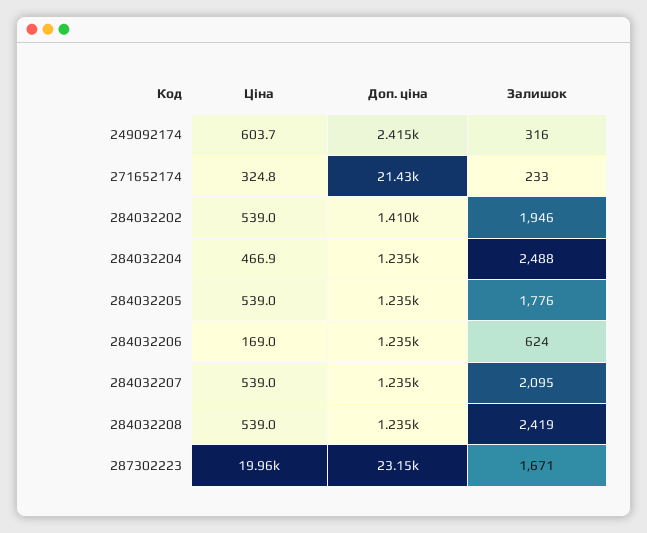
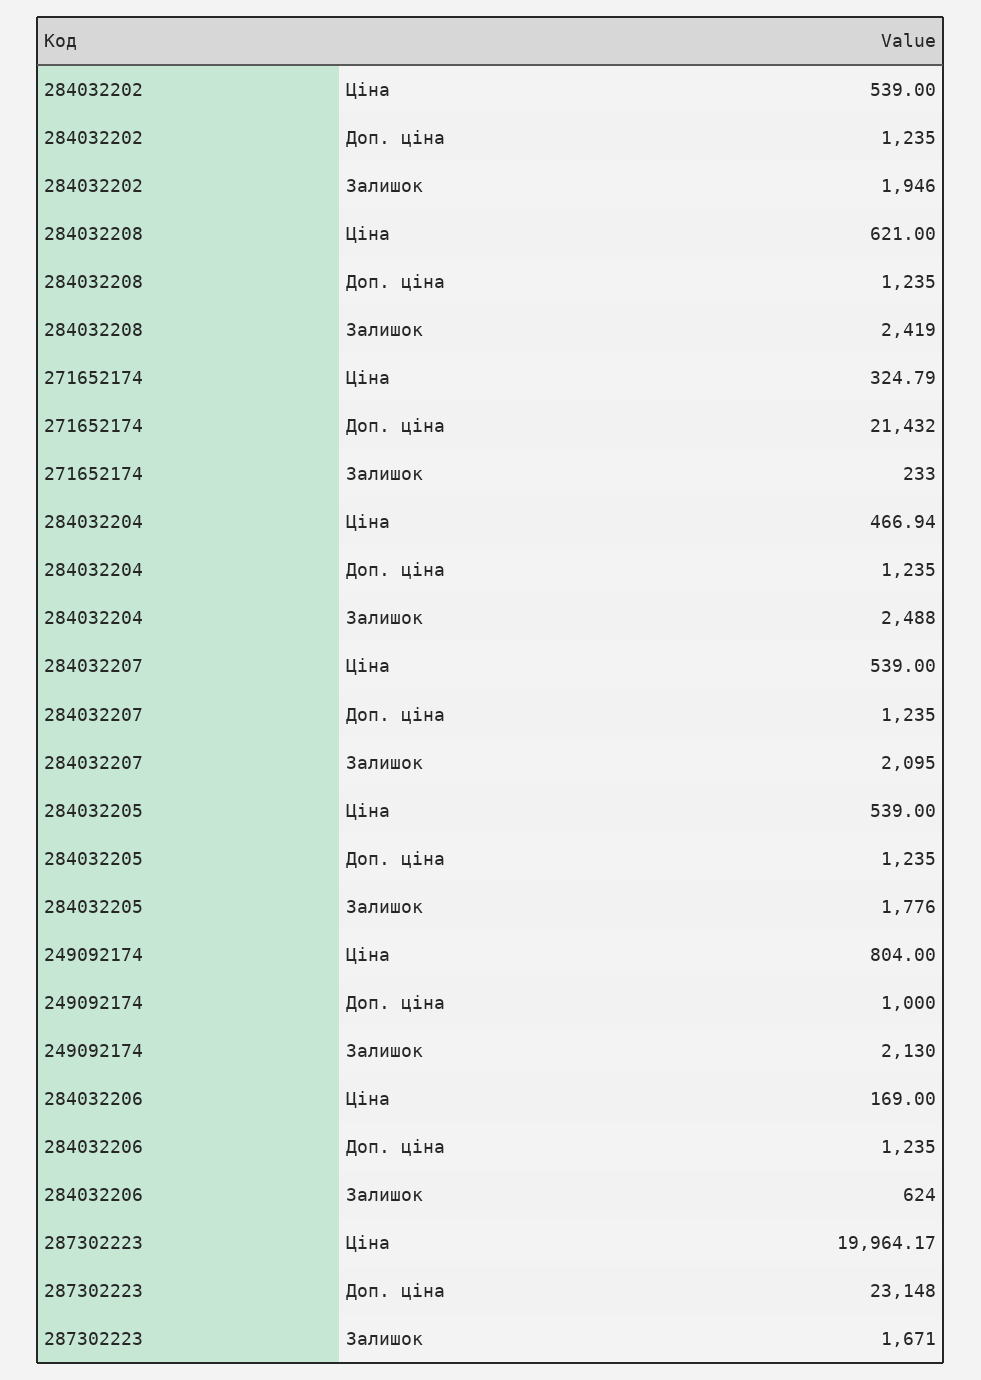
  {
    "Ціна": {
-     "249092174": 603.7,
+     "249092174": 804,
      "271652174": 324.79,
      "284032202": 539,
      "284032204": 466.94,
      "284032205": 539,
      "284032206": 169,
      "284032207": 539,
-     "284032208": 539,
+     "284032208": 621,
      "287302223": 19964.17
    },
    "Доп. ціна": {
-     "249092174": 2415,
+     "249092174": 1000,
      "271652174": 21432,
-     "284032202": 1410,
+     "284032202": 1235,
      "284032204": 1235,
      "284032205": 1235,
      "284032206": 1235,
      "284032207": 1235,
      "284032208": 1235,
      "287302223": 23148
    },
    "Залишок": {
-     "249092174": 316,
+     "249092174": 2130,
      "271652174": 233,
      "284032202": 1946,
      "284032204": 2488,
      "284032205": 1776,
      "284032206": 624,
      "284032207": 2095,
      "284032208": 2419,
      "287302223": 1671
    }
  }

